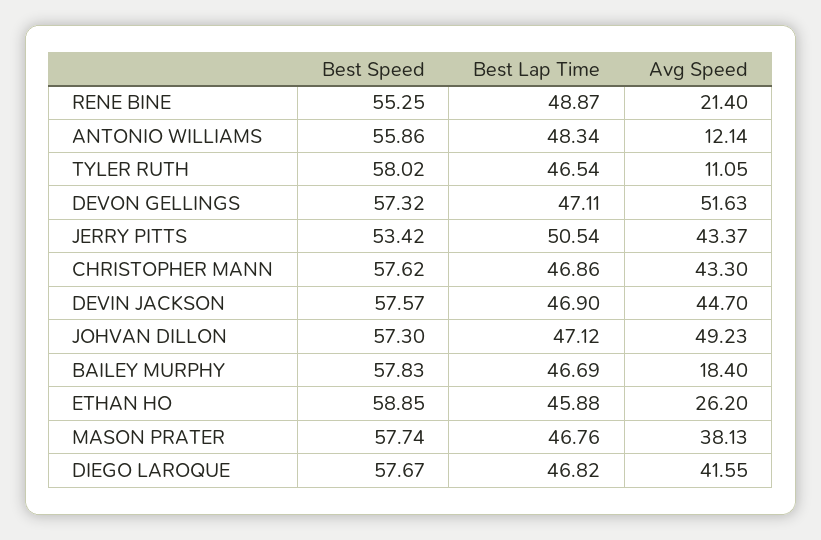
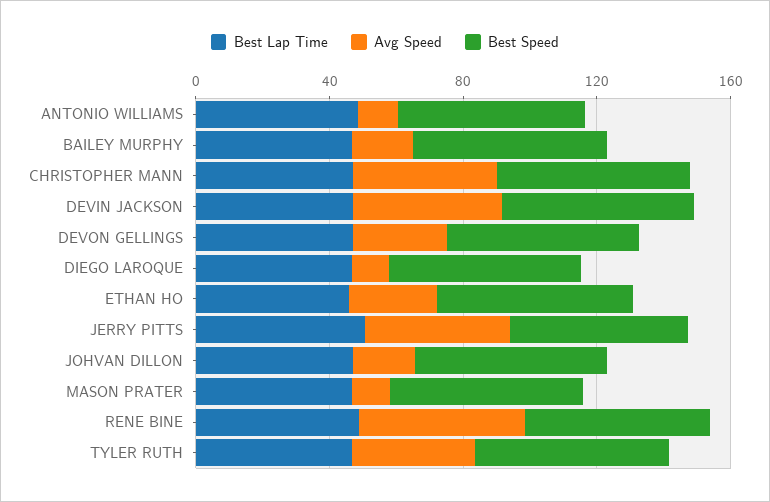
  {
    "Best Speed": {
      "RENE BINE": 55.25,
      "ANTONIO WILLIAMS": 55.86,
      "TYLER RUTH": 58.02,
      "DEVON GELLINGS": 57.32,
      "JERRY PITTS": 53.42,
      "CHRISTOPHER MANN": 57.62,
      "DEVIN JACKSON": 57.57,
      "JOHVAN DILLON": 57.3,
      "BAILEY MURPHY": 57.83,
      "ETHAN HO": 58.85,
      "MASON PRATER": 57.74,
      "DIEGO LAROQUE": 57.67
    },
    "Best Lap Time": {
      "RENE BINE": 48.87,
      "ANTONIO WILLIAMS": 48.34,
      "TYLER RUTH": 46.54,
      "DEVON GELLINGS": 47.11,
      "JERRY PITTS": 50.54,
      "CHRISTOPHER MANN": 46.86,
      "DEVIN JACKSON": 46.9,
      "JOHVAN DILLON": 47.12,
      "BAILEY MURPHY": 46.69,
      "ETHAN HO": 45.88,
      "MASON PRATER": 46.76,
      "DIEGO LAROQUE": 46.82
    },
    "Avg Speed": {
-     "RENE BINE": 21.4,
+     "RENE BINE": 50,
      "ANTONIO WILLIAMS": 12.14,
-     "TYLER RUTH": 11.05,
+     "TYLER RUTH": 40,
-     "DEVON GELLINGS": 51.63,
+     "DEVON GELLINGS": 30,
      "JERRY PITTS": 43.37,
      "CHRISTOPHER MANN": 43.3,
      "DEVIN JACKSON": 44.7,
-     "JOHVAN DILLON": 49.23,
+     "JOHVAN DILLON": 20,
      "BAILEY MURPHY": 18.4,
      "ETHAN HO": 26.2,
-     "MASON PRATER": 38.13,
+     "MASON PRATER": 10,
-     "DIEGO LAROQUE": 41.55
+     "DIEGO LAROQUE": 10
    }
  }

